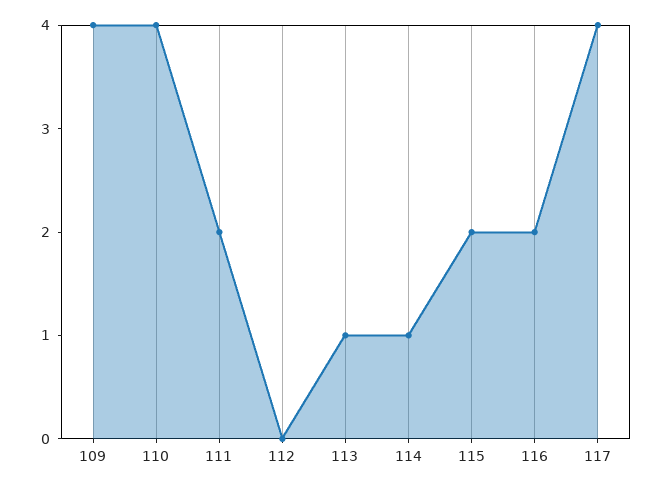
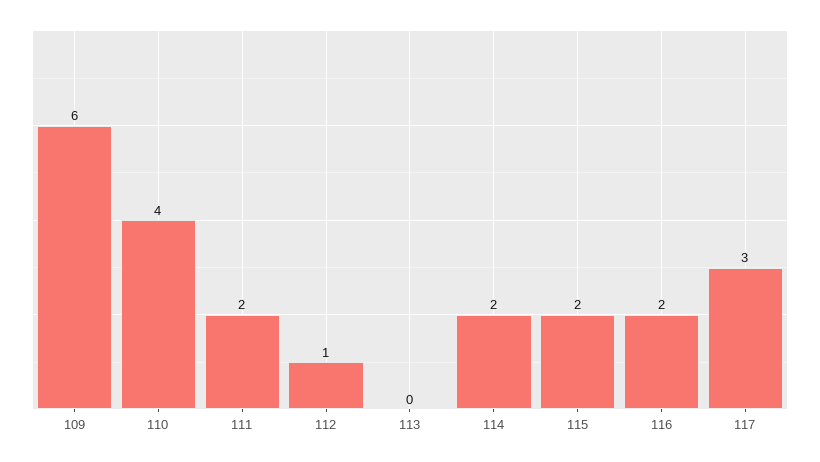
  {
-   "109": 4,
+   "109": 6,
    "110": 4,
    "111": 2,
-   "112": 0,
+   "112": 1,
-   "113": 1,
+   "113": 0,
-   "114": 1,
+   "114": 2,
    "115": 2,
    "116": 2,
-   "117": 4
+   "117": 3
  }

